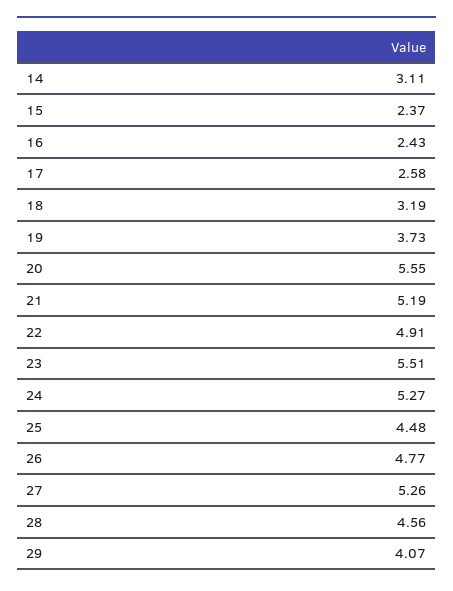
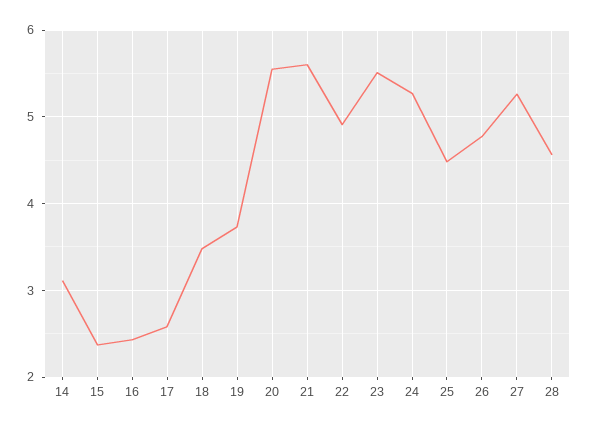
  {
    "14": 3.11,
    "15": 2.37,
    "16": 2.43,
    "17": 2.58,
-   "18": 3.19,
+   "18": 3.5,
    "19": 3.73,
    "20": 5.55,
-   "21": 5.19,
+   "21": 5.6,
    "22": 4.91,
    "23": 5.51,
    "24": 5.27,
    "25": 4.48,
    "26": 4.77,
    "27": 5.26,
-   "28": 4.56,
+   "28": 4.56
-   "29": 4.07
  }

